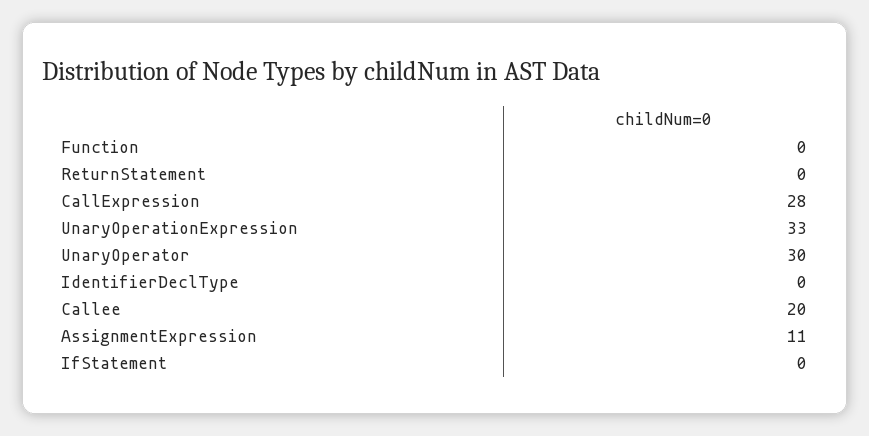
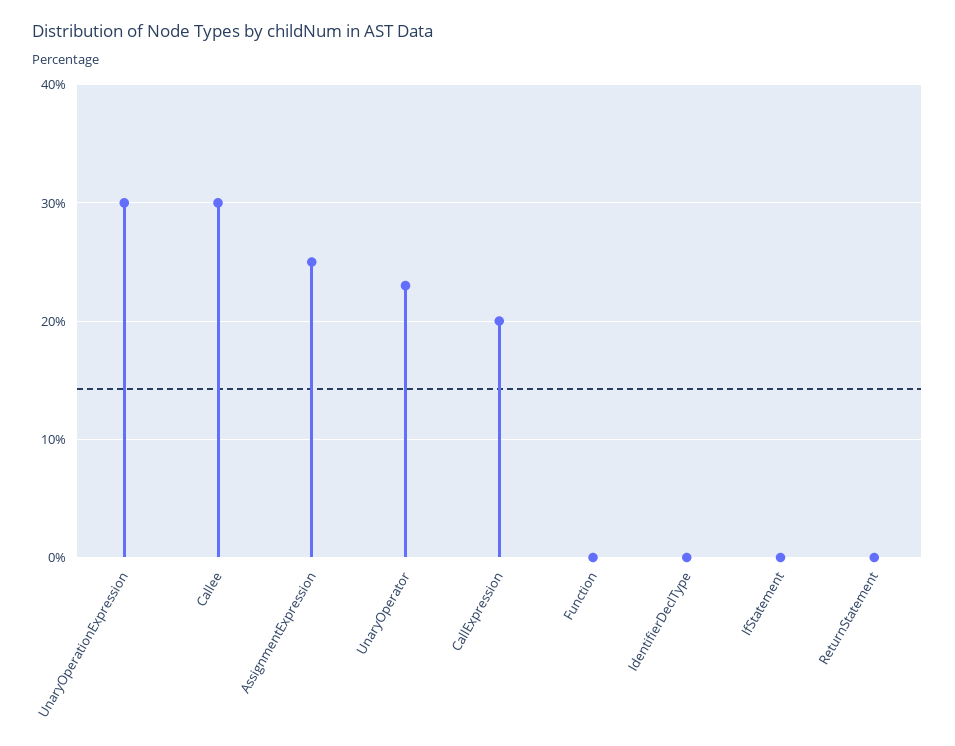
  {
    "Function": 0,
    "ReturnStatement": 0,
-   "CallExpression": 28,
+   "CallExpression": 20,
-   "UnaryOperationExpression": 33,
+   "UnaryOperationExpression": 30,
-   "UnaryOperator": 30,
+   "UnaryOperator": 23,
    "IdentifierDeclType": 0,
-   "Callee": 20,
+   "Callee": 30,
-   "AssignmentExpression": 11,
+   "AssignmentExpression": 25,
    "IfStatement": 0
  }

